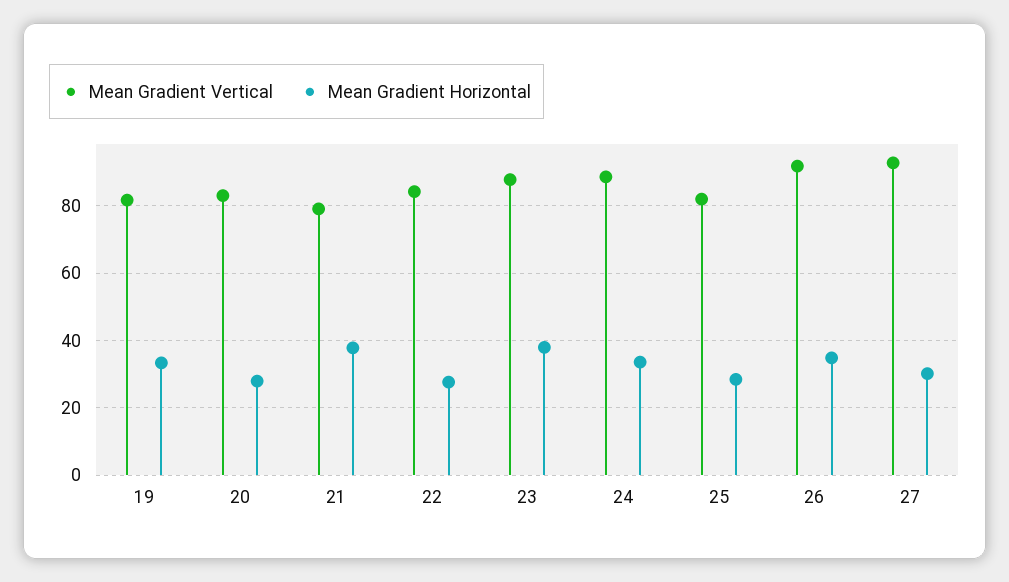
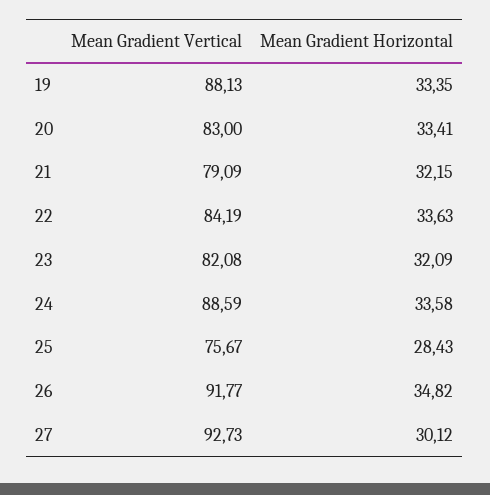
  {
    "Mean Gradient Vertical": {
-     "19": 82,
+     "19": 88.13,
      "20": 83,
      "21": 79.09,
      "22": 84.19,
-     "23": 88,
+     "23": 82.08,
      "24": 88.59,
-     "25": 82,
+     "25": 75.67,
      "26": 91.77,
      "27": 92.73
    },
    "Mean Gradient Horizontal": {
      "19": 33.35,
-     "20": 28,
+     "20": 33.41,
-     "21": 38,
+     "21": 32.15,
-     "22": 28,
+     "22": 33.63,
-     "23": 38,
+     "23": 32.09,
      "24": 33.58,
      "25": 28.43,
      "26": 34.82,
      "27": 30.12
    }
  }

